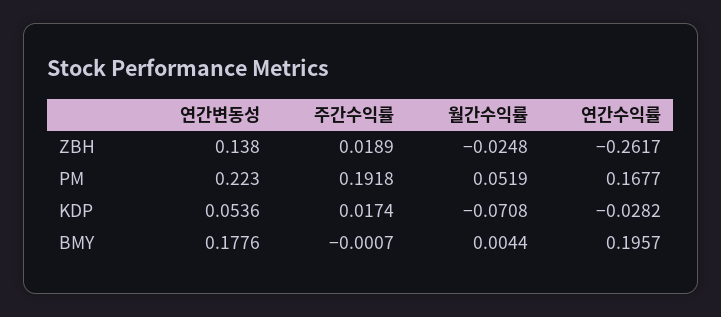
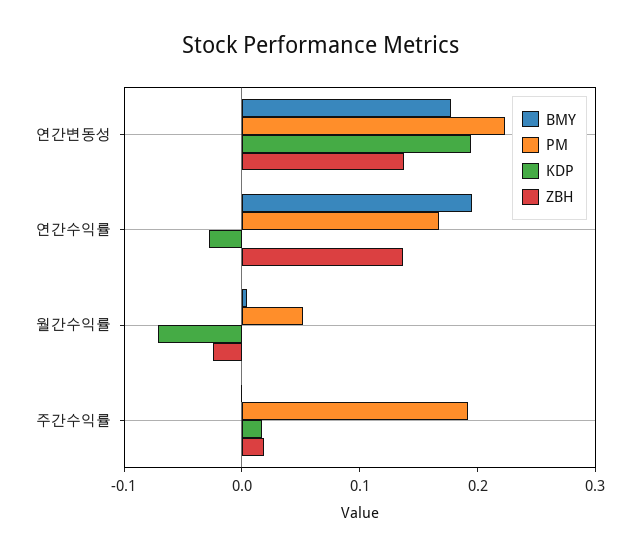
  {
    "ZBH": {
      "연간변동성": 0.138,
      "주간수익률": 0.0189,
      "월간수익률": -0.0248,
-     "연간수익률": -0.2617
+     "연간수익률": 0.14
    },
    "PM": {
      "연간변동성": 0.223,
      "주간수익률": 0.1918,
      "월간수익률": 0.0519,
      "연간수익률": 0.1677
    },
    "KDP": {
-     "연간변동성": 0.0536,
+     "연간변동성": 0.2,
      "주간수익률": 0.0174,
      "월간수익률": -0.0708,
      "연간수익률": -0.0282
    },
    "BMY": {
      "연간변동성": 0.1776,
      "주간수익률": -0.0007,
      "월간수익률": 0.0044,
      "연간수익률": 0.1957
    }
  }

